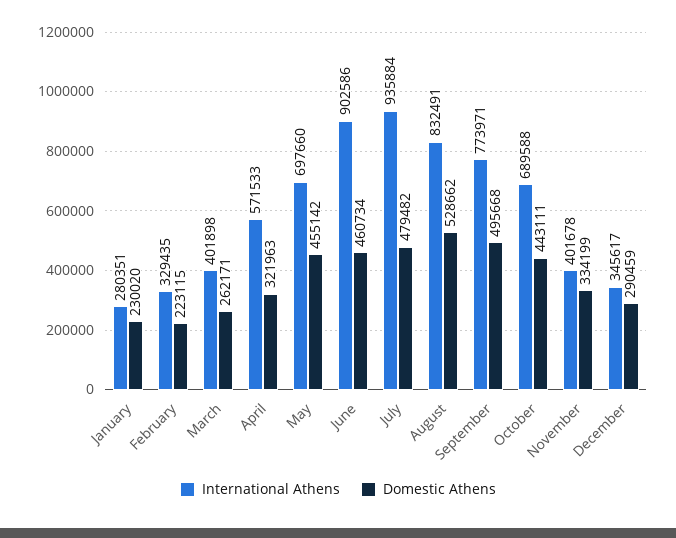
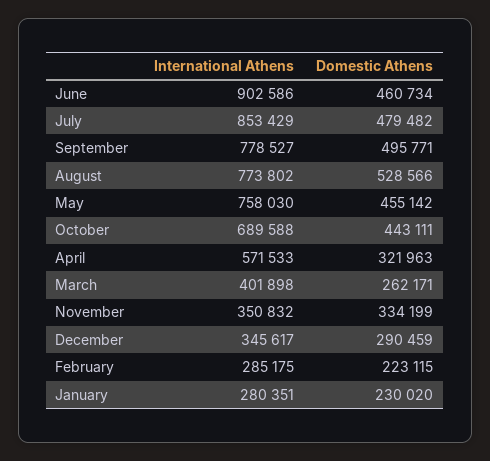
  {
    "International Athens": {
      "January": 280351,
-     "February": 329435,
+     "February": 285175,
      "March": 401898,
      "April": 571533,
-     "May": 697660,
+     "May": 758030,
      "June": 902586,
-     "July": 935884,
+     "July": 853429,
-     "August": 832491,
+     "August": 773802,
-     "September": 773971,
+     "September": 778527,
      "October": 689588,
-     "November": 401678,
+     "November": 350832,
      "December": 345617
    },
    "Domestic Athens": {
      "January": 230020,
      "February": 223115,
      "March": 262171,
      "April": 321963,
      "May": 455142,
      "June": 460734,
      "July": 479482,
-     "August": 528662,
+     "August": 528566,
-     "September": 495668,
+     "September": 495771,
      "October": 443111,
      "November": 334199,
      "December": 290459
    }
  }

